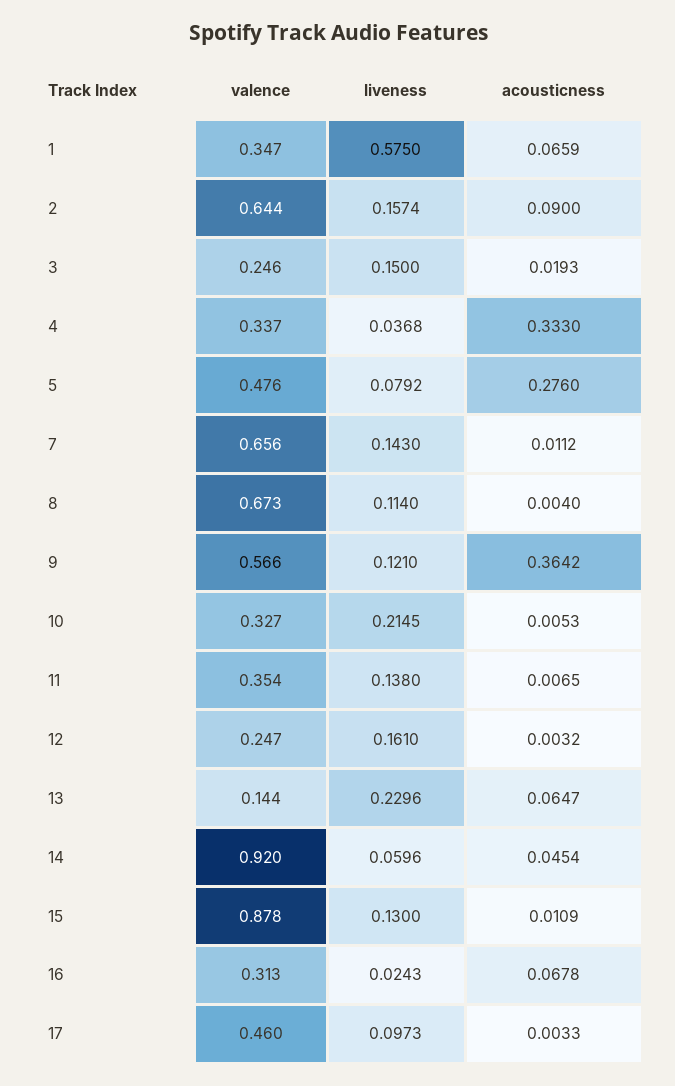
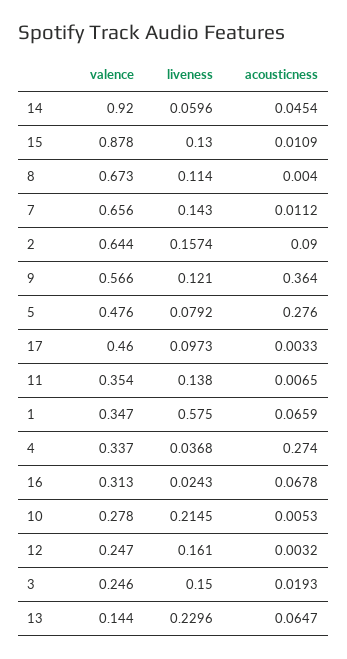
  {
    "valence": {
      "1": 0.347,
      "2": 0.644,
      "3": 0.246,
      "4": 0.337,
      "5": 0.476,
      "7": 0.656,
      "8": 0.673,
      "9": 0.566,
-     "10": 0.327,
+     "10": 0.278,
      "11": 0.354,
      "12": 0.247,
      "13": 0.144,
      "14": 0.92,
      "15": 0.878,
      "16": 0.313,
      "17": 0.46
    },
    "liveness": {
      "1": 0.575,
      "2": 0.1574,
      "3": 0.15,
      "4": 0.0368,
      "5": 0.0792,
      "7": 0.143,
      "8": 0.114,
      "9": 0.121,
      "10": 0.2145,
      "11": 0.138,
      "12": 0.161,
      "13": 0.2296,
      "14": 0.0596,
      "15": 0.13,
      "16": 0.0243,
      "17": 0.0973
    },
    "acousticness": {
      "1": 0.0659,
      "2": 0.09,
      "3": 0.0193,
-     "4": 0.333,
+     "4": 0.274,
      "5": 0.276,
      "7": 0.0112,
      "8": 0.004,
-     "9": 0.3642,
+     "9": 0.364,
      "10": 0.0053,
      "11": 0.0065,
      "12": 0.0032,
      "13": 0.0647,
      "14": 0.0454,
      "15": 0.0109,
      "16": 0.0678,
      "17": 0.0033
    }
  }

